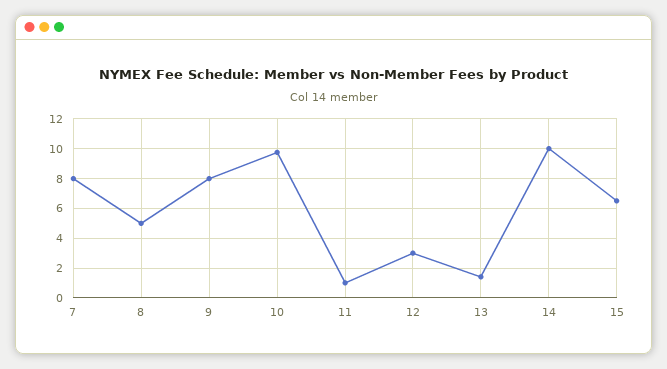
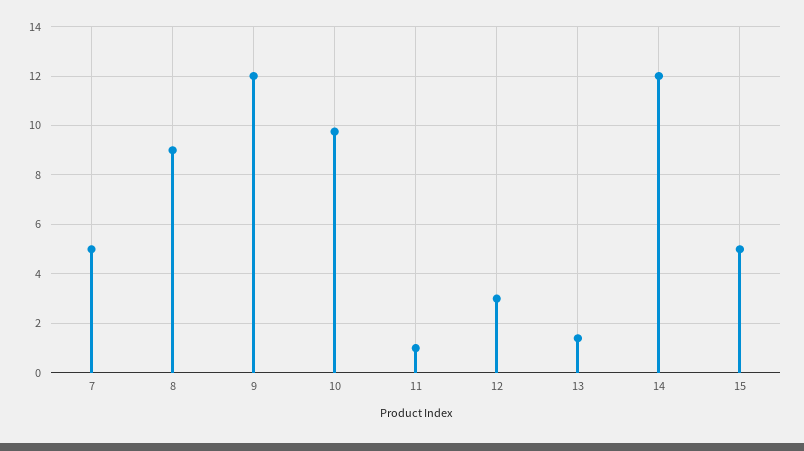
  {
-   "7": 8,
+   "7": 5,
-   "8": 5,
+   "8": 9,
-   "9": 8,
+   "9": 12,
    "10": 9.75,
    "11": 1,
    "12": 3,
    "13": 1.5,
-   "14": 10,
+   "14": 12,
-   "15": 6.5
+   "15": 5
  }

